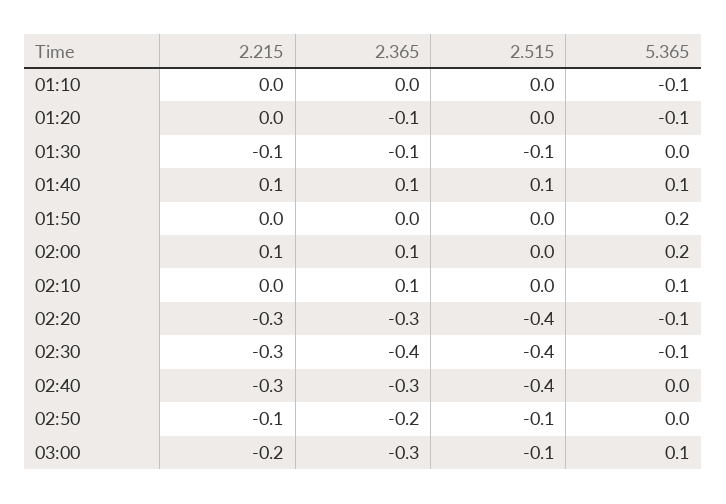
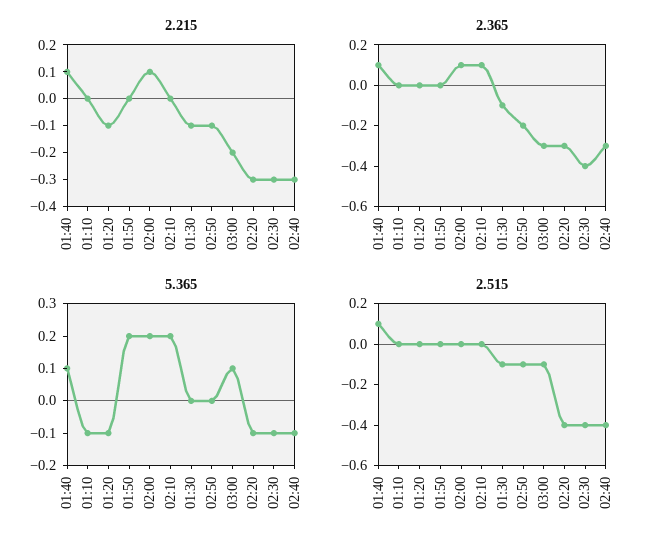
  {
    "2.215": {
      "01:10": 0,
-     "01:20": 0,
+     "01:20": -0.1,
      "01:30": -0.1,
      "01:40": 0.1,
      "01:50": 0,
      "02:00": 0.1,
      "02:10": 0,
      "02:20": -0.3,
      "02:30": -0.3,
      "02:40": -0.3,
      "02:50": -0.1,
      "03:00": -0.2
    },
    "2.365": {
      "01:10": 0,
-     "01:20": -0.1,
+     "01:20": 0,
      "01:30": -0.1,
      "01:40": 0.1,
      "01:50": 0,
      "02:00": 0.1,
      "02:10": 0.1,
      "02:20": -0.3,
      "02:30": -0.4,
      "02:40": -0.3,
      "02:50": -0.2,
      "03:00": -0.3
    },
    "2.515": {
      "01:10": 0,
      "01:20": 0,
      "01:30": -0.1,
      "01:40": 0.1,
      "01:50": 0,
      "02:00": 0,
      "02:10": 0,
      "02:20": -0.4,
      "02:30": -0.4,
      "02:40": -0.4,
      "02:50": -0.1,
      "03:00": -0.1
    },
    "5.365": {
      "01:10": -0.1,
      "01:20": -0.1,
      "01:30": 0,
      "01:40": 0.1,
      "01:50": 0.2,
      "02:00": 0.2,
-     "02:10": 0.1,
+     "02:10": 0.2,
      "02:20": -0.1,
      "02:30": -0.1,
-     "02:40": 0,
+     "02:40": -0.1,
      "02:50": 0,
      "03:00": 0.1
    }
  }

